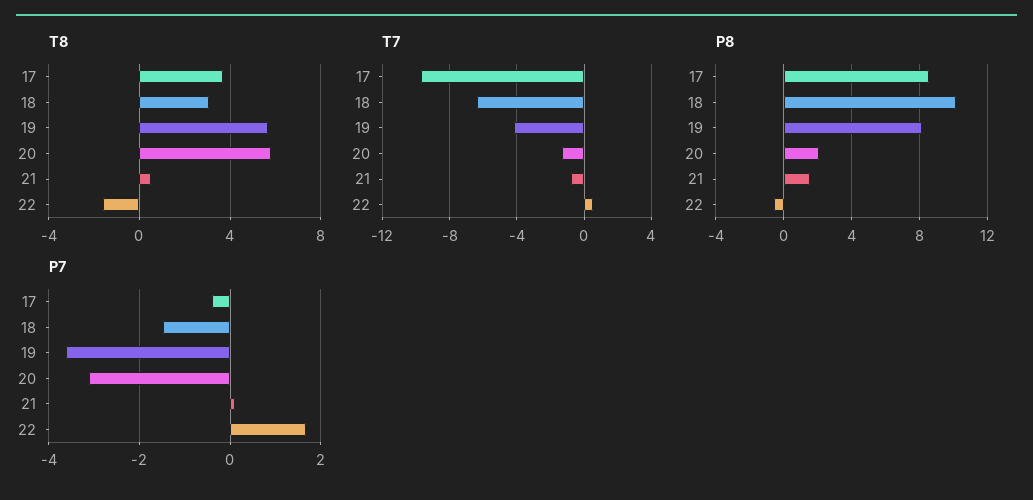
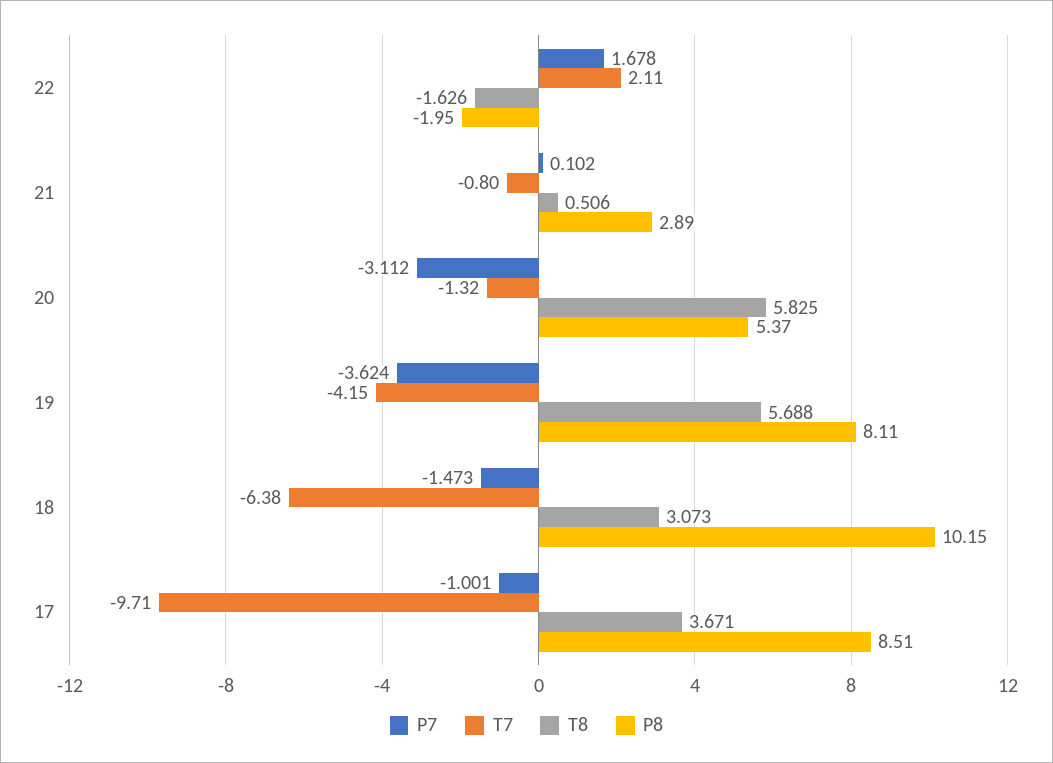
  {
    "T8": {
      "17": 3.671,
      "18": 3.073,
      "19": 5.688,
      "20": 5.825,
      "21": 0.506,
      "22": -1.626
    },
    "T7": {
      "17": -9.71,
      "18": -6.38,
      "19": -4.15,
      "20": -1.32,
      "21": -0.8,
-     "22": 0.5
+     "22": 2.11
    },
    "P8": {
      "17": 8.51,
      "18": 10.15,
      "19": 8.11,
-     "20": 2,
+     "20": 5.37,
-     "21": 1.5,
+     "21": 2.89,
-     "22": -0.5
+     "22": -1.95
    },
    "P7": {
-     "17": -0.4,
+     "17": -1.001,
      "18": -1.473,
      "19": -3.624,
      "20": -3.112,
      "21": 0.102,
      "22": 1.678
    }
  }

